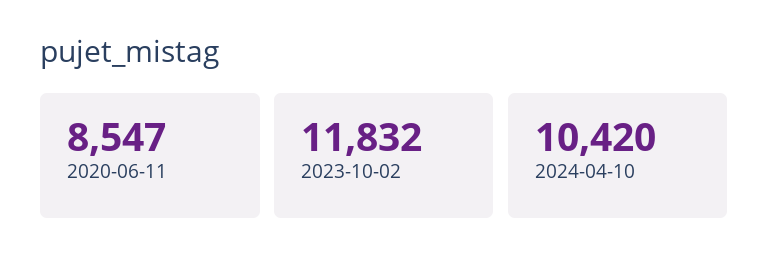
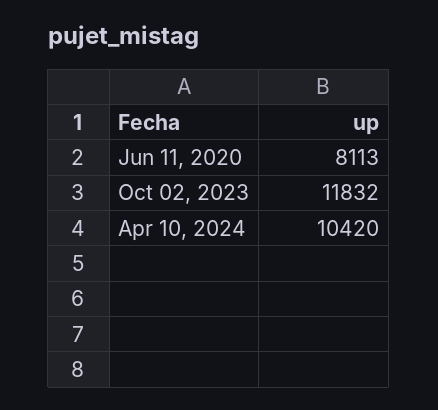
  {
-   "2020-06-11": 8547,
+   "2020-06-11": 8113,
    "2023-10-02": 11832,
    "2024-04-10": 10420
  }

